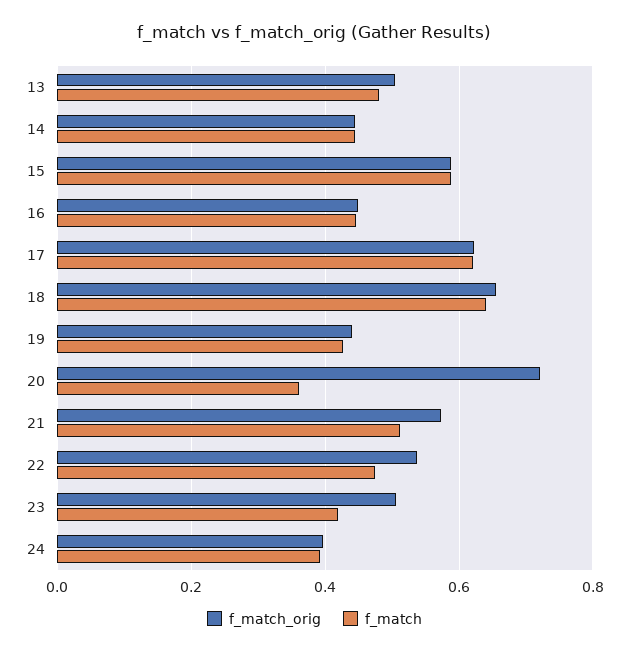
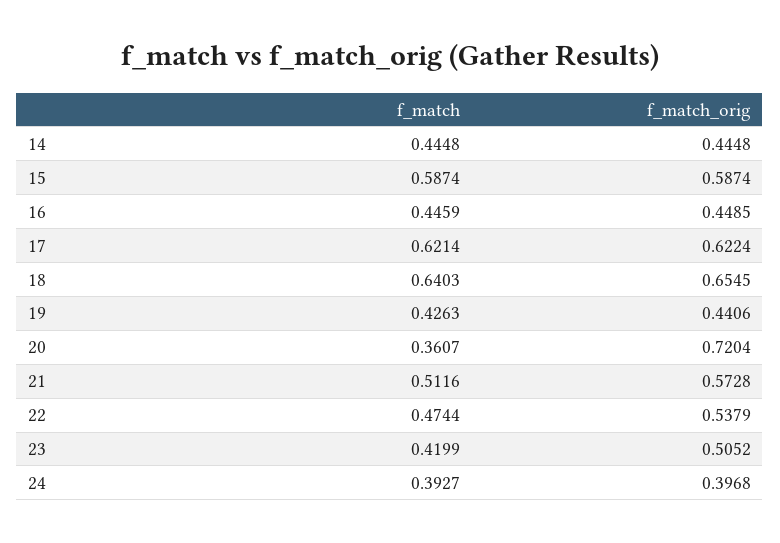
  {
    "f_match_orig": {
-     "13": 0.5,
      "14": 0.4448,
      "15": 0.5874,
      "16": 0.4485,
      "17": 0.6224,
      "18": 0.6545,
      "19": 0.4406,
      "20": 0.7204,
      "21": 0.5728,
      "22": 0.5379,
      "23": 0.5052,
      "24": 0.3968
    },
    "f_match": {
-     "13": 0.48,
      "14": 0.4448,
      "15": 0.5874,
      "16": 0.4459,
      "17": 0.6214,
      "18": 0.6403,
      "19": 0.4263,
      "20": 0.3607,
      "21": 0.5116,
      "22": 0.4744,
      "23": 0.4199,
      "24": 0.3927
    }
  }

